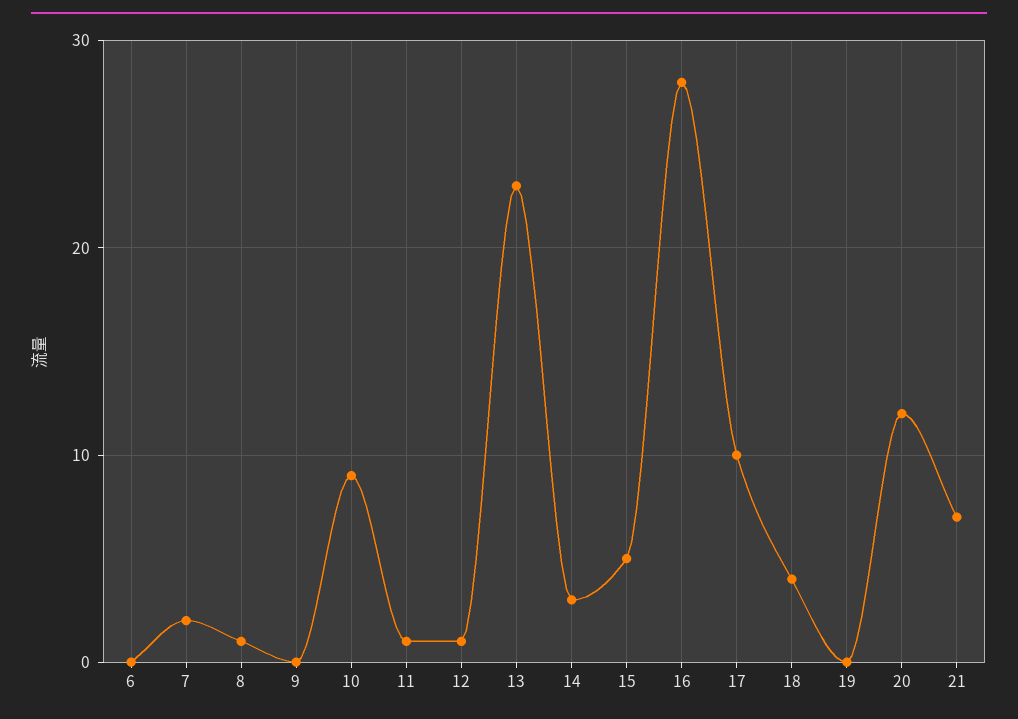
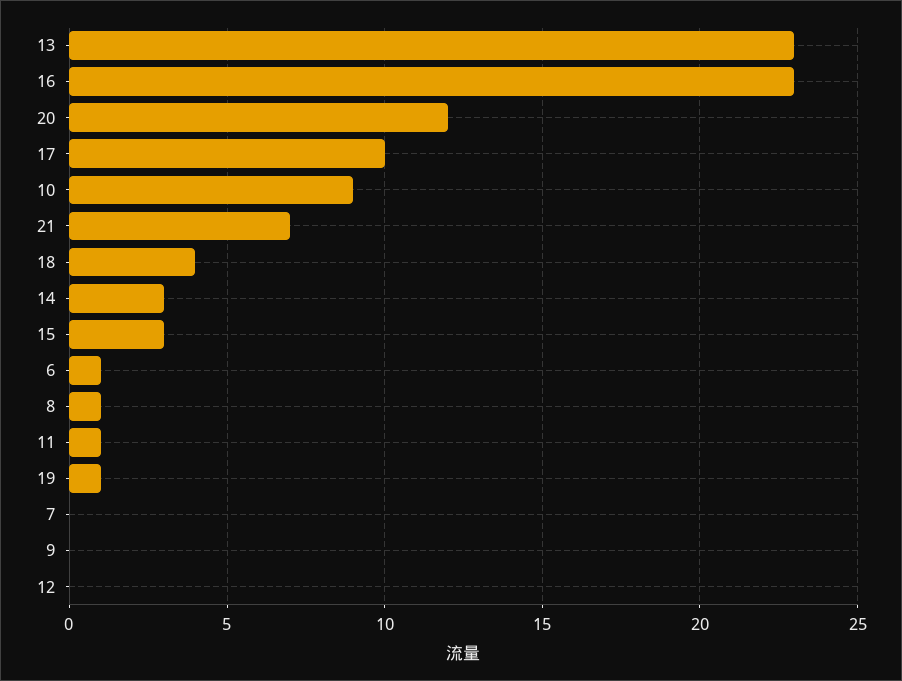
  {
-   "6": 0,
+   "6": 1,
-   "7": 2,
+   "7": 0,
    "8": 1,
    "9": 0,
    "10": 9,
    "11": 1,
-   "12": 1,
+   "12": 0,
    "13": 23,
    "14": 3,
-   "15": 5,
+   "15": 3,
-   "16": 28,
+   "16": 23,
    "17": 10,
    "18": 4,
-   "19": 0,
+   "19": 1,
    "20": 12,
    "21": 7
  }

